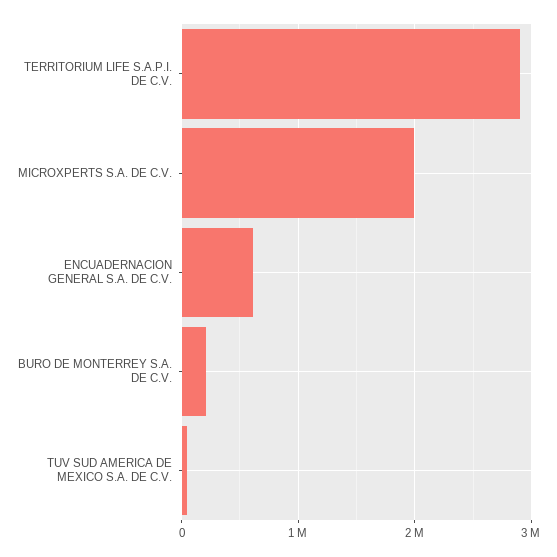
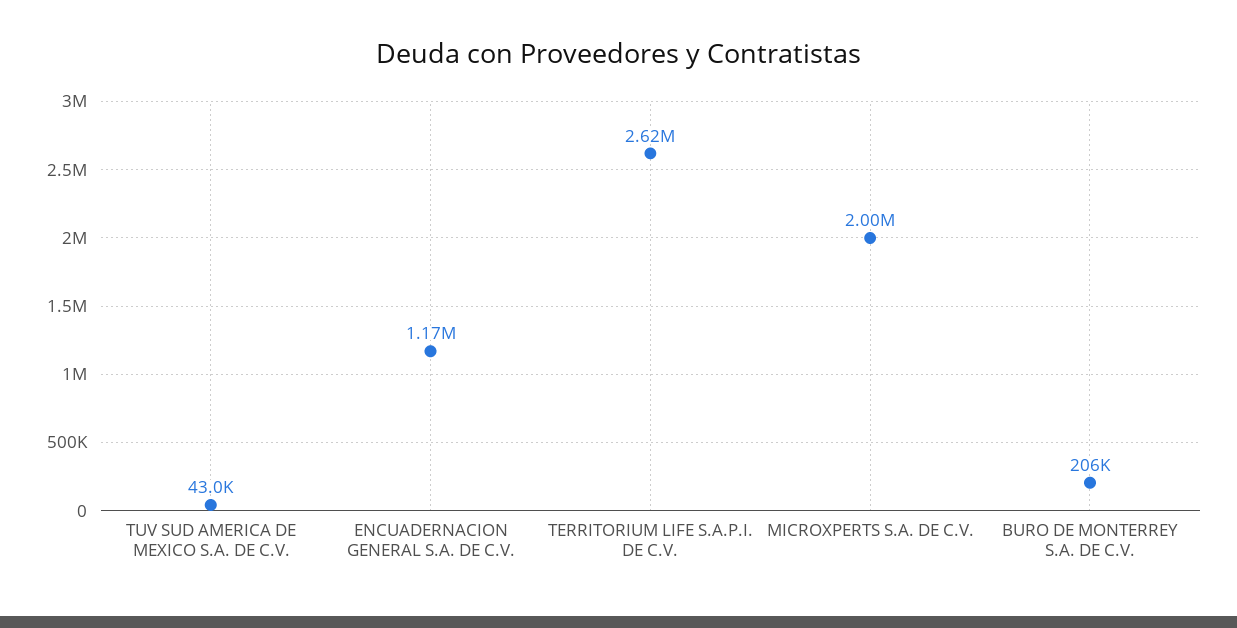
  {
-   "TERRITORIUM LIFE S.A.P.I. DE C.V.": 2900000,
+   "TERRITORIUM LIFE S.A.P.I. DE C.V.": 2620000,
    "MICROXPERTS S.A. DE C.V.": 2000000,
-   "ENCUADERNACION GENERAL S.A. DE C.V.": 600000,
+   "ENCUADERNACION GENERAL S.A. DE C.V.": 1170000,
    "BURO DE MONTERREY S.A. DE C.V.": 206000,
    "TUV SUD AMERICA DE MEXICO S.A. DE C.V.": 43000
  }

